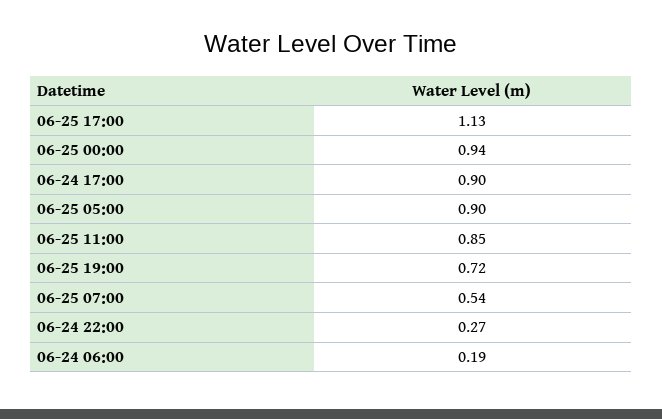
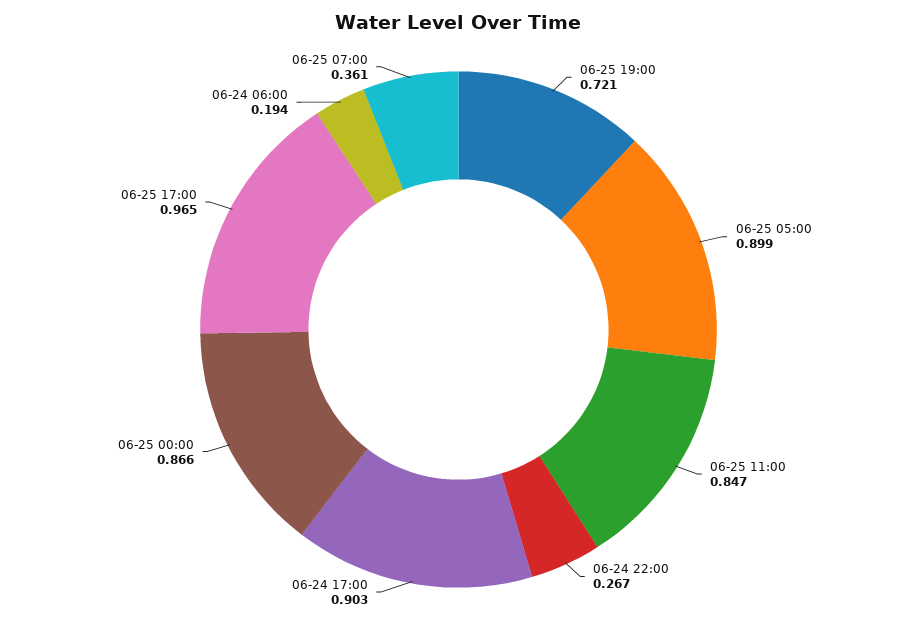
  {
-   "06-25 17:00": 1.13,
+   "06-25 17:00": 0.965,
-   "06-25 00:00": 0.94,
+   "06-25 00:00": 0.866,
    "06-24 17:00": 0.903,
    "06-25 05:00": 0.899,
    "06-25 11:00": 0.847,
    "06-25 19:00": 0.721,
-   "06-25 07:00": 0.54,
+   "06-25 07:00": 0.361,
    "06-24 22:00": 0.267,
    "06-24 06:00": 0.194
  }

